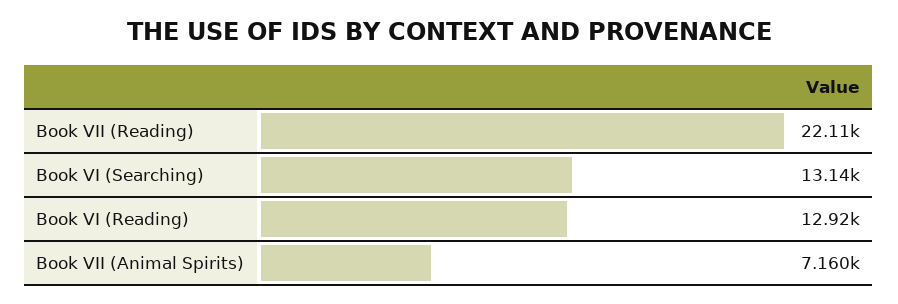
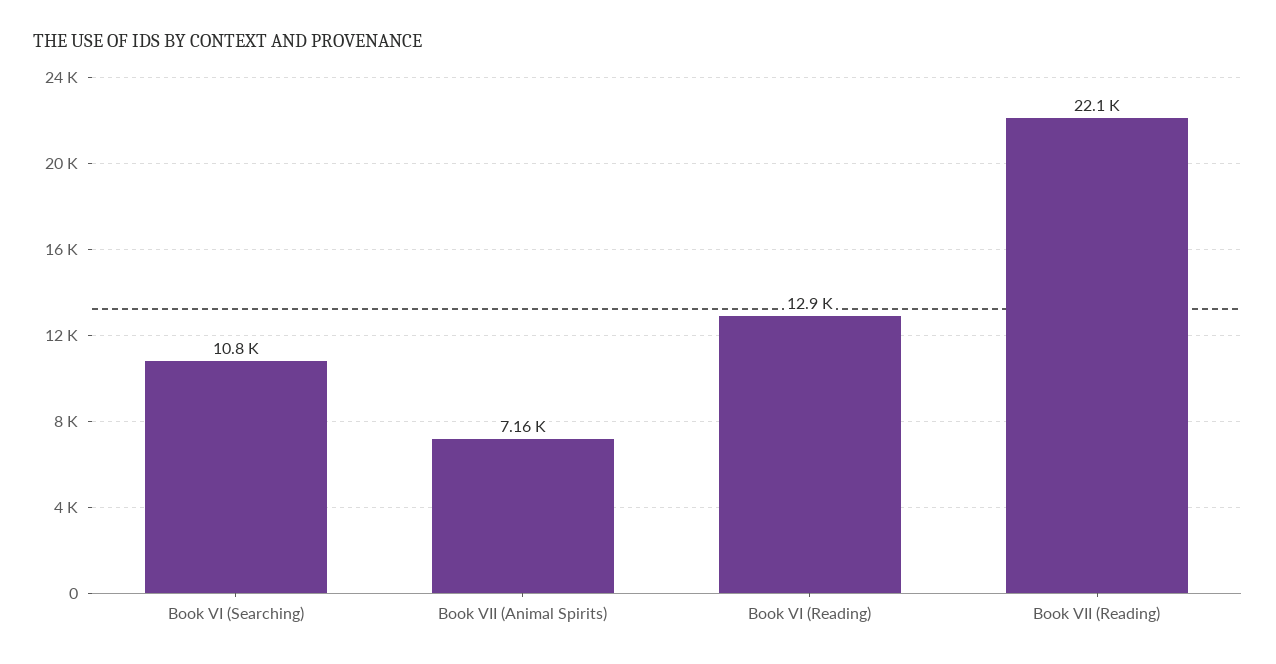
  {
    "Book VII (Reading)": 22110,
-   "Book VI (Searching)": 13140,
+   "Book VI (Searching)": 10800,
    "Book VI (Reading)": 12920,
    "Book VII (Animal Spirits)": 7160
  }

